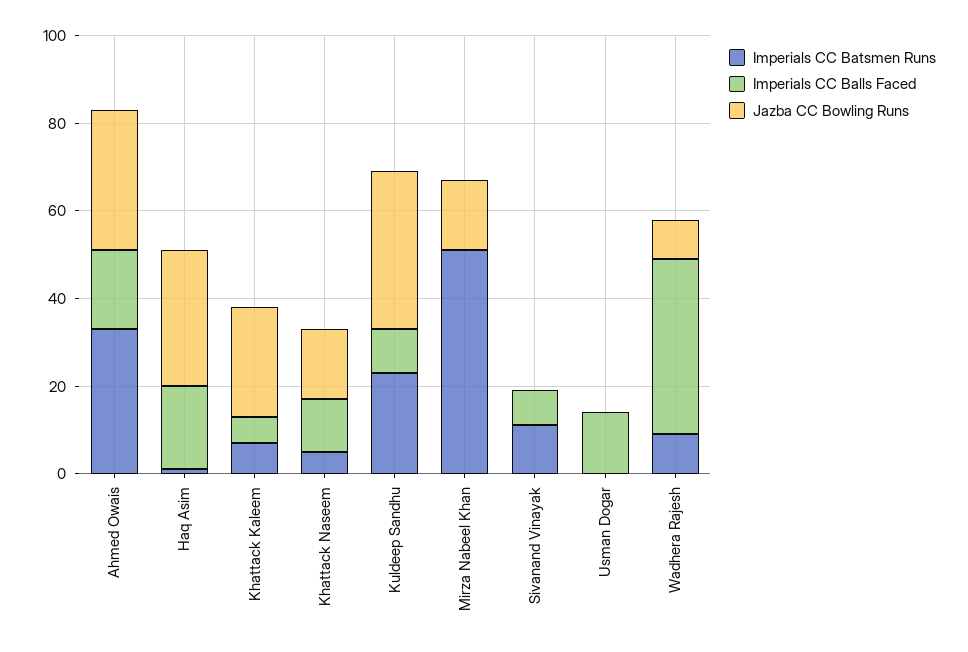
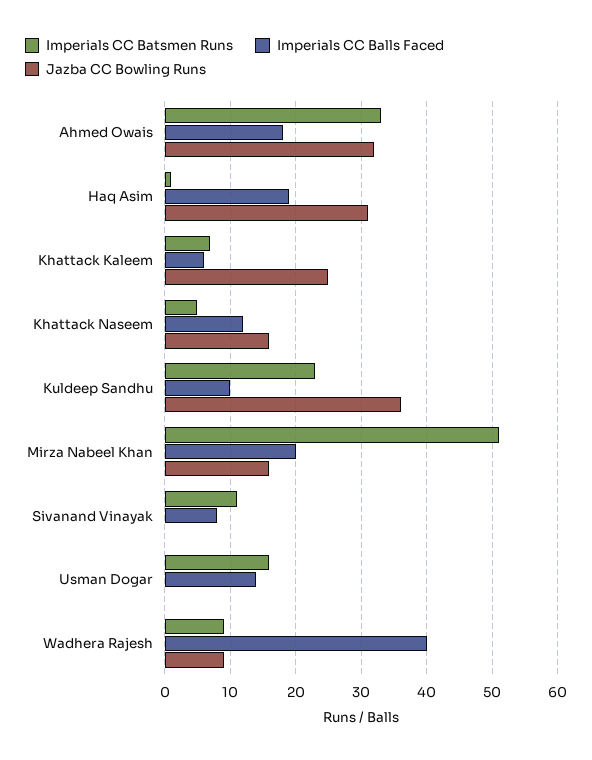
  {
    "Imperials CC Batsmen Runs": {
      "Ahmed Owais": 33,
      "Haq Asim": 1,
      "Khattack Kaleem": 7,
      "Khattack Naseem": 5,
      "Kuldeep Sandhu": 23,
      "Mirza Nabeel Khan": 51,
      "Sivanand Vinayak": 11,
-     "Usman Dogar": 0,
+     "Usman Dogar": 16,
      "Wadhera Rajesh": 9
    },
    "Imperials CC Balls Faced": {
      "Ahmed Owais": 18,
      "Haq Asim": 19,
      "Khattack Kaleem": 6,
      "Khattack Naseem": 12,
      "Kuldeep Sandhu": 10,
-     "Mirza Nabeel Khan": 0,
+     "Mirza Nabeel Khan": 20,
      "Sivanand Vinayak": 8,
      "Usman Dogar": 14,
      "Wadhera Rajesh": 40
    },
    "Jazba CC Bowling Runs": {
      "Ahmed Owais": 32,
      "Haq Asim": 31,
      "Khattack Kaleem": 25,
      "Khattack Naseem": 16,
      "Kuldeep Sandhu": 36,
      "Mirza Nabeel Khan": 16,
      "Sivanand Vinayak": 0,
      "Usman Dogar": 0,
      "Wadhera Rajesh": 9
    }
  }

